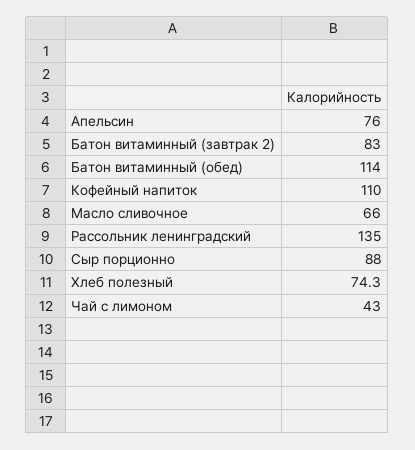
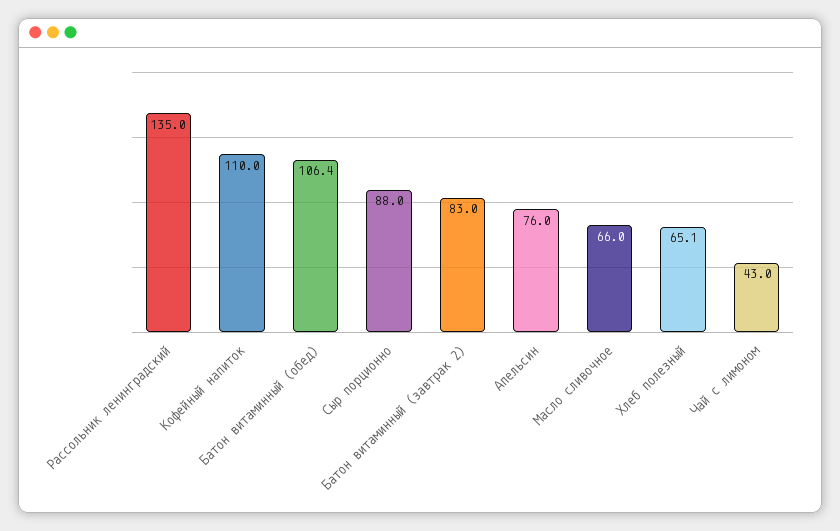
  {
    "Апельсин": 76,
    "Батон витаминный (завтрак 2)": 83,
-   "Батон витаминный (обед)": 114,
+   "Батон витаминный (обед)": 106.4,
    "Кофейный напиток": 110,
    "Масло сливочное": 66,
    "Рассольник ленинградский": 135,
    "Сыр порционно": 88,
-   "Хлеб полезный": 74.3,
+   "Хлеб полезный": 65.1,
    "Чай с лимоном": 43
  }

